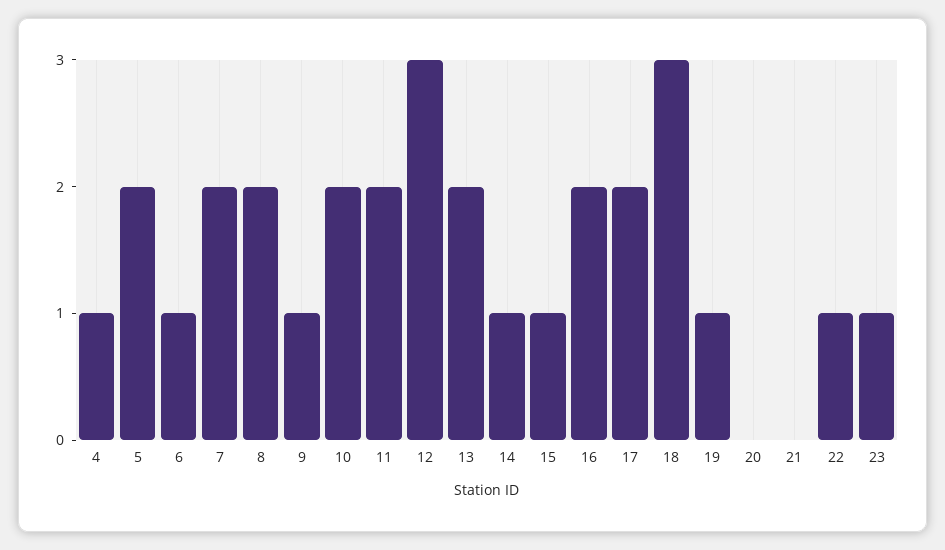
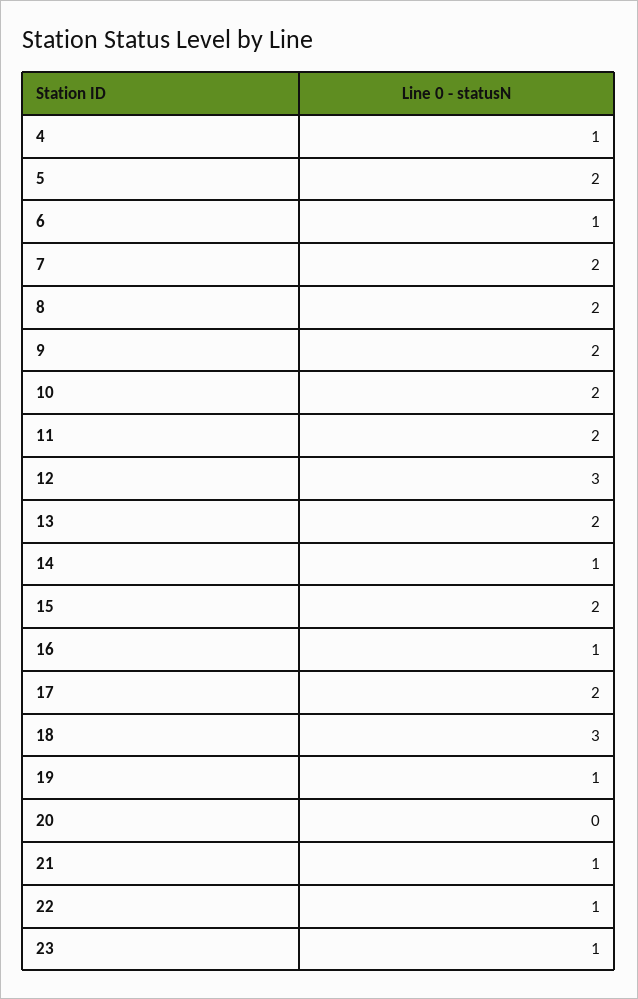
  {
    "4": 1,
    "5": 2,
    "6": 1,
    "7": 2,
    "8": 2,
-   "9": 1,
+   "9": 2,
    "10": 2,
    "11": 2,
    "12": 3,
    "13": 2,
    "14": 1,
-   "15": 1,
+   "15": 2,
-   "16": 2,
+   "16": 1,
    "17": 2,
    "18": 3,
    "19": 1,
    "20": 0,
-   "21": 0,
+   "21": 1,
    "22": 1,
    "23": 1
  }

